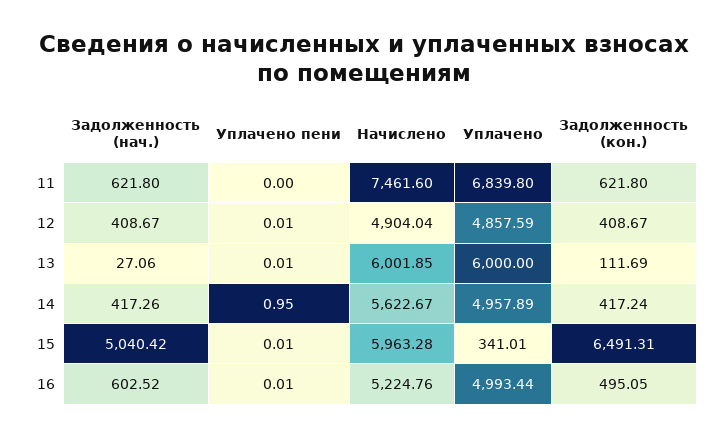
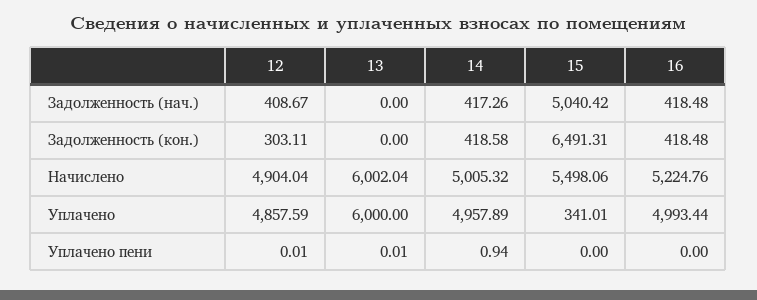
  {
    "Задолженность (нач.)": {
-     "11": 621.8,
      "12": 408.67,
-     "13": 27.06,
+     "13": 0,
      "14": 417.26,
      "15": 5040.42,
-     "16": 602.52
+     "16": 418.48
    },
    "Уплачено пени": {
-     "11": 0,
      "12": 0.01,
      "13": 0.01,
-     "14": 0.95,
+     "14": 0.94,
-     "15": 0.01,
+     "15": 0,
-     "16": 0.01
+     "16": 0
    },
    "Начислено": {
-     "11": 7461.6,
      "12": 4904.04,
-     "13": 6001.85,
+     "13": 6002.04,
-     "14": 5622.67,
+     "14": 5005.32,
-     "15": 5963.28,
+     "15": 5498.06,
      "16": 5224.76
    },
    "Уплачено": {
-     "11": 6839.8,
      "12": 4857.59,
      "13": 6000,
      "14": 4957.89,
      "15": 341.01,
      "16": 4993.44
    },
    "Задолженность (кон.)": {
-     "11": 621.8,
-     "12": 408.67,
+     "12": 303.11,
-     "13": 111.69,
+     "13": 0,
-     "14": 417.24,
+     "14": 418.58,
      "15": 6491.31,
-     "16": 495.05
+     "16": 418.48
    }
  }

